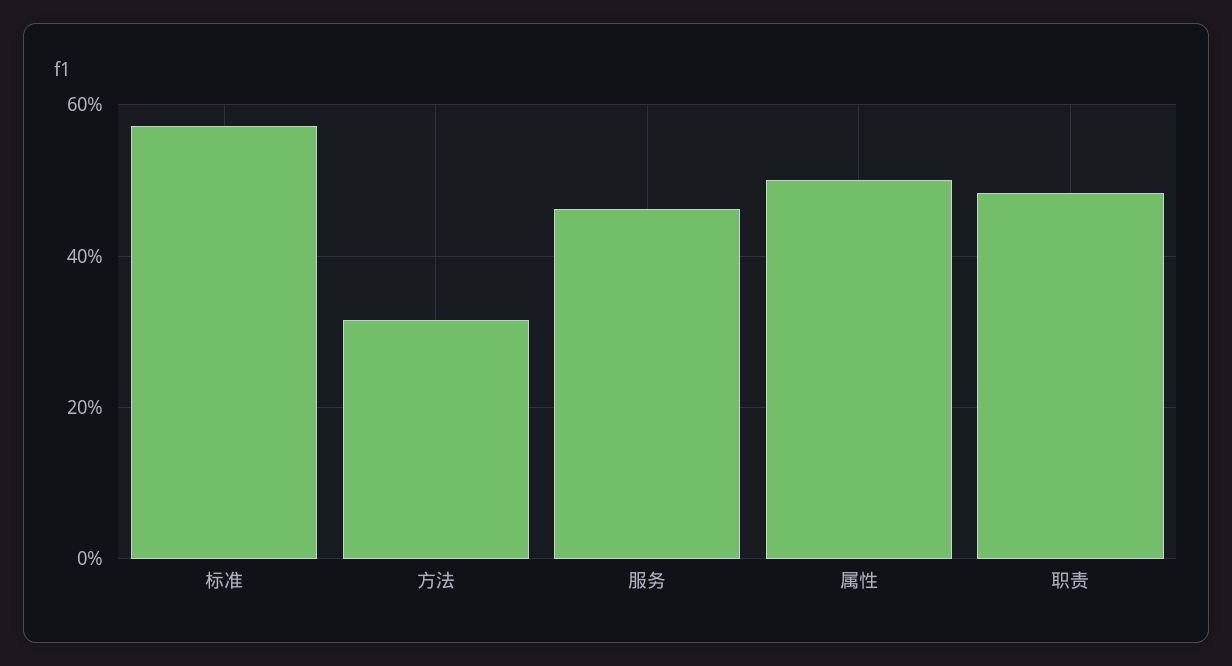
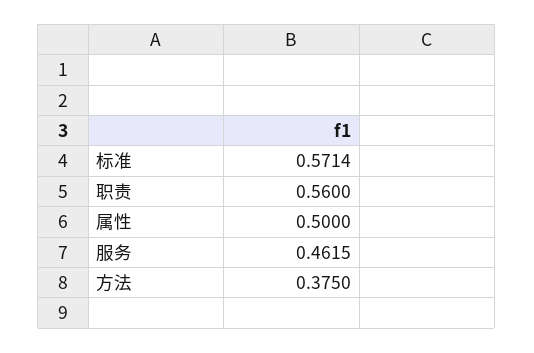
  {
    "标准": 0.5714,
-   "方法": 0.32,
+   "方法": 0.375,
    "服务": 0.4615,
    "属性": 0.5,
-   "职责": 0.48
+   "职责": 0.56
  }

